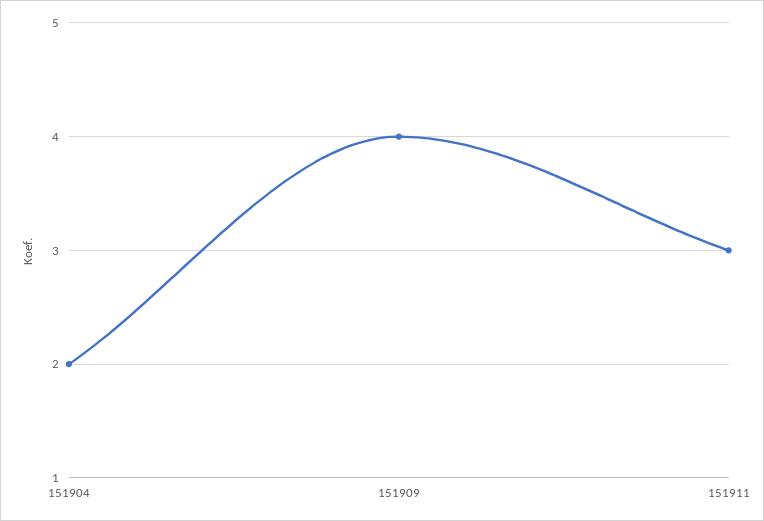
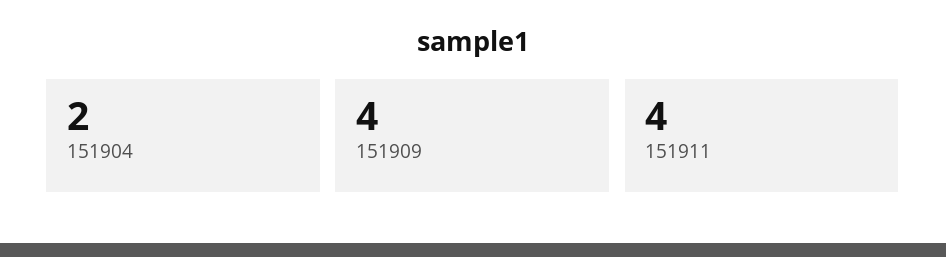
  {
    "151904": 2,
    "151909": 4,
-   "151911": 3
+   "151911": 4
  }

